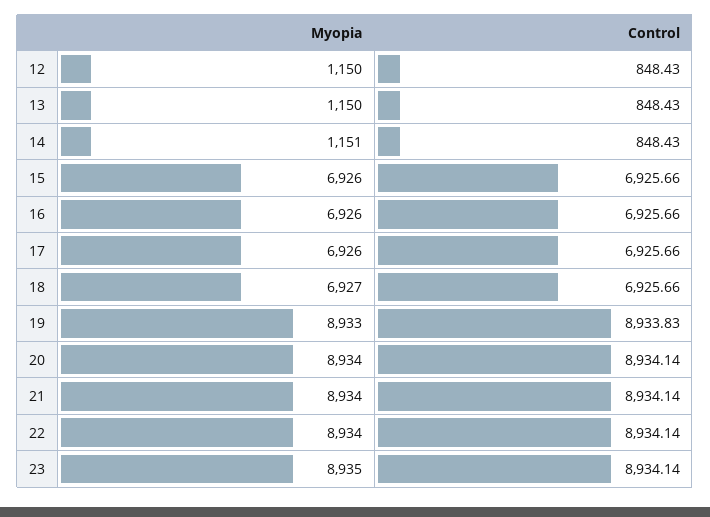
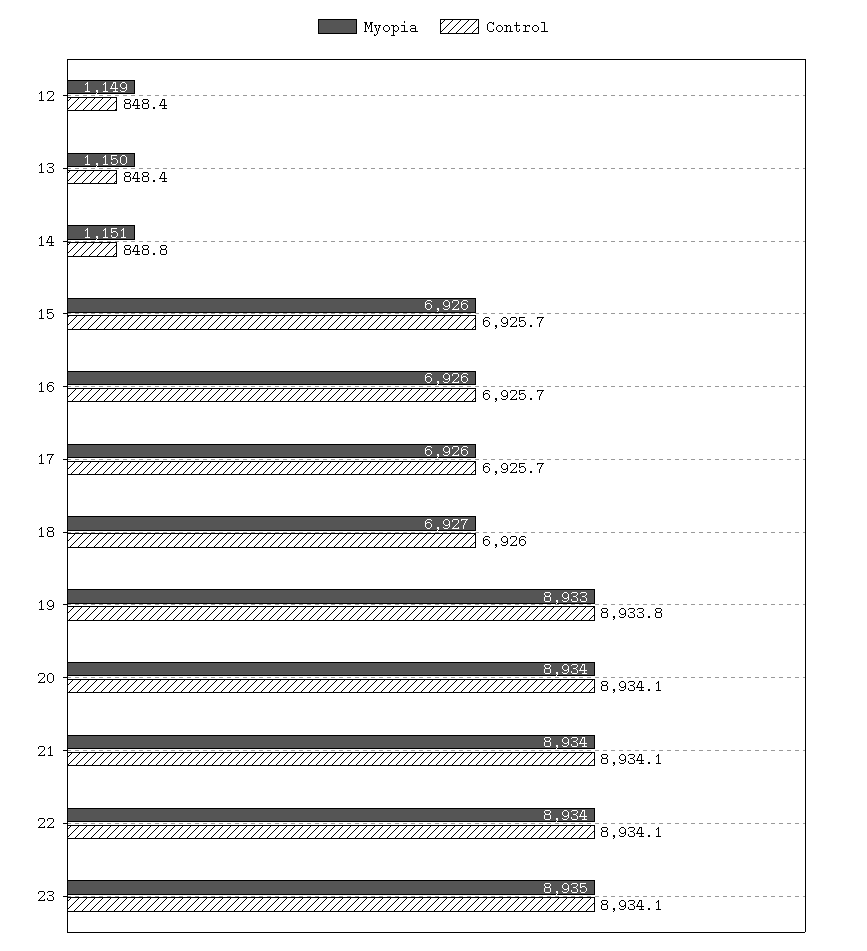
  {
    "Myopia": {
-     "12": 1150,
+     "12": 1149,
      "13": 1150,
      "14": 1151,
      "15": 6926,
      "16": 6926,
      "17": 6926,
      "18": 6927,
      "19": 8933,
      "20": 8934,
      "21": 8934,
      "22": 8934,
      "23": 8935
    },
    "Control": {
      "12": 848.43,
      "13": 848.43,
-     "14": 848.43,
+     "14": 848.8,
      "15": 6925.66,
      "16": 6925.66,
      "17": 6925.66,
-     "18": 6925.66,
+     "18": 6926,
      "19": 8933.83,
      "20": 8934.14,
      "21": 8934.14,
      "22": 8934.14,
      "23": 8934.14
    }
  }

